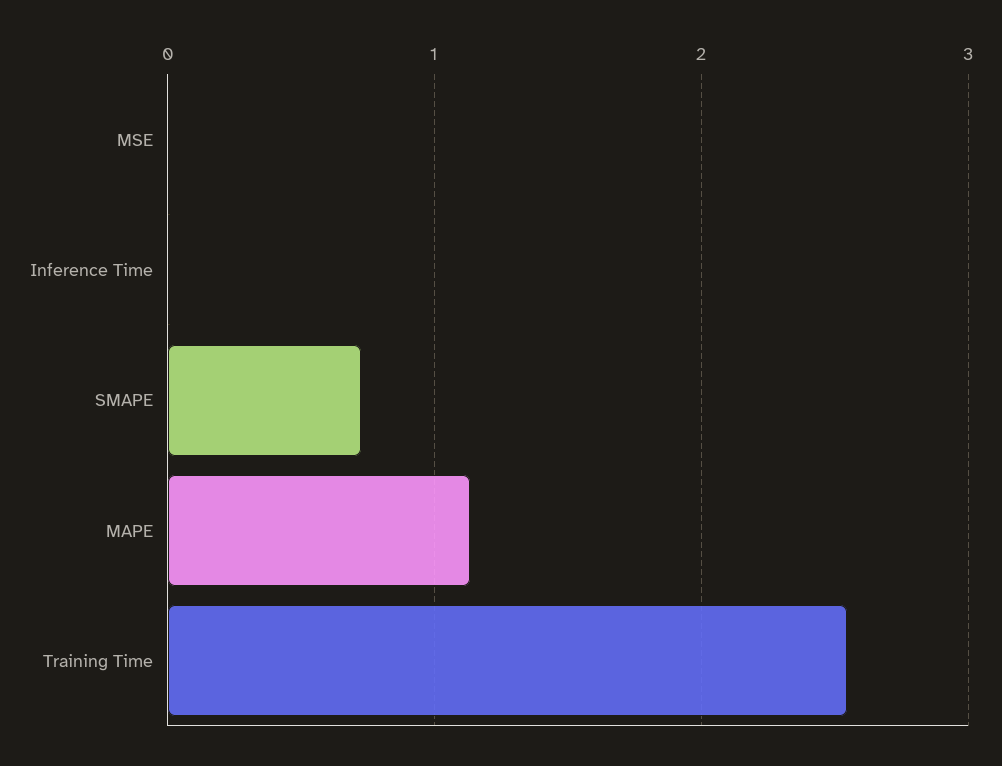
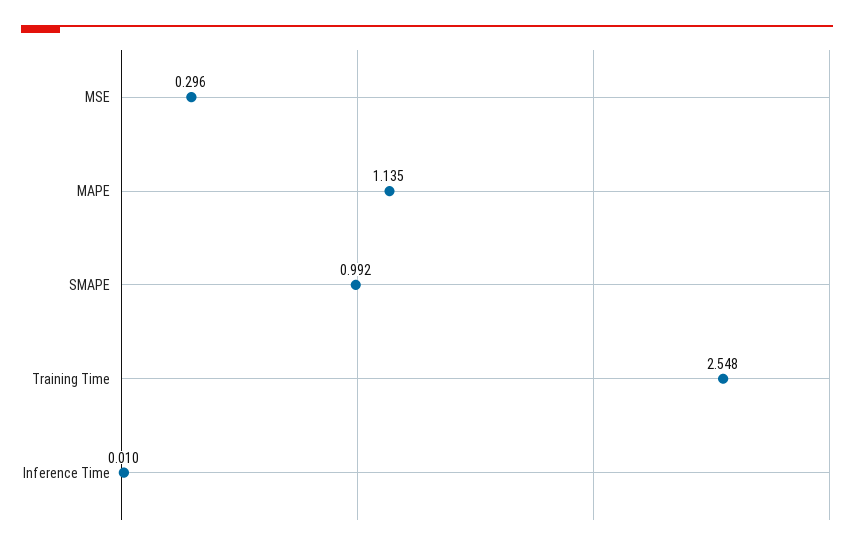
  {
-   "MSE": 0,
+   "MSE": 0.296,
    "Inference Time": 0.01,
-   "SMAPE": 0.7,
+   "SMAPE": 0.992,
    "MAPE": 1.135,
    "Training Time": 2.548
  }

